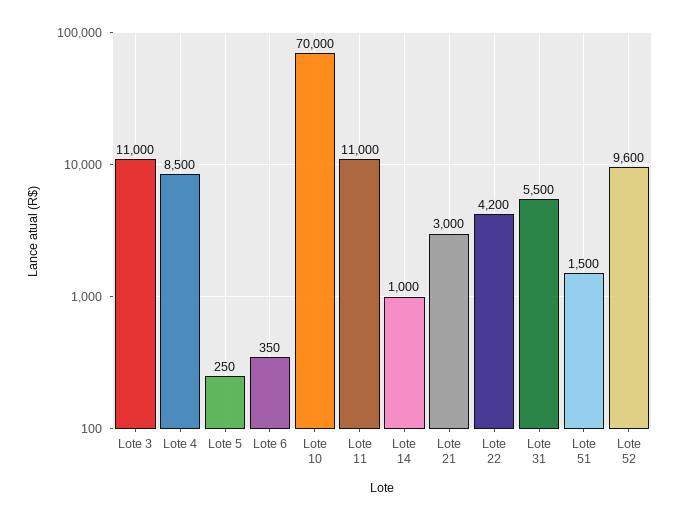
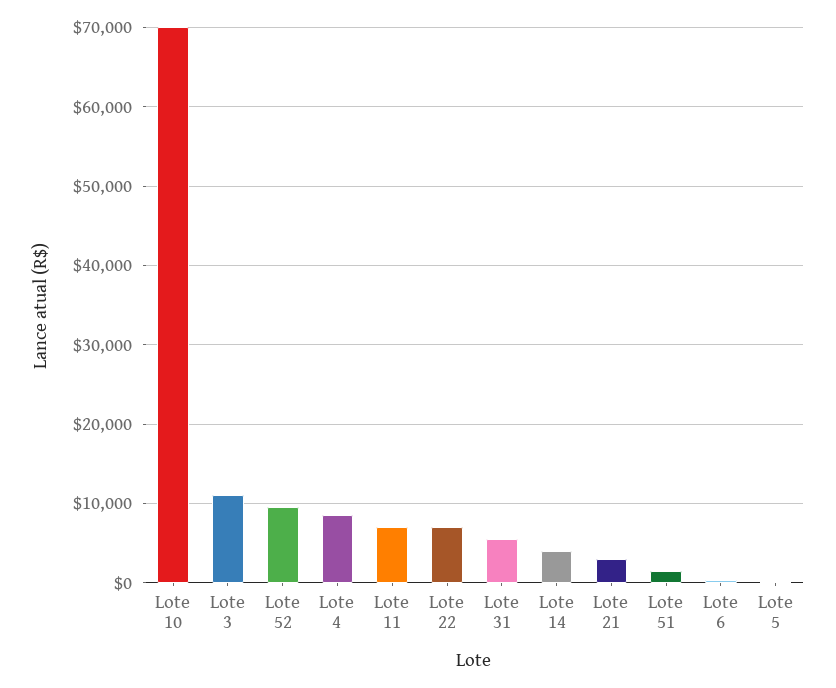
  {
    "Lote 3": 11000,
    "Lote 4": 8500,
    "Lote 5": 250,
    "Lote 6": 350,
    "Lote 10": 70000,
-   "Lote 11": 11000,
+   "Lote 11": 7000,
-   "Lote 14": 1000,
+   "Lote 14": 4000,
    "Lote 21": 3000,
-   "Lote 22": 4200,
+   "Lote 22": 7000,
    "Lote 31": 5500,
    "Lote 51": 1500,
    "Lote 52": 9600
  }

